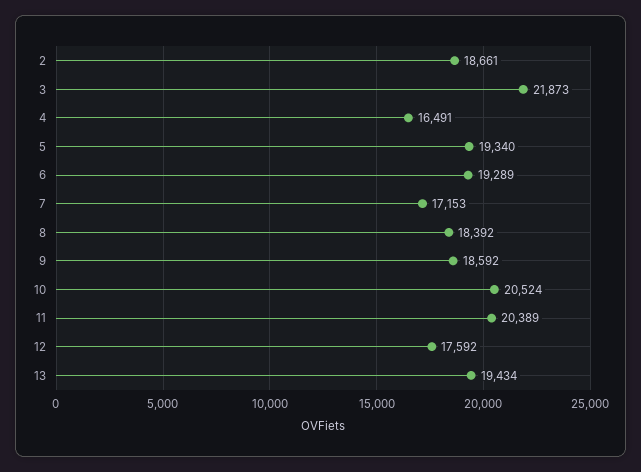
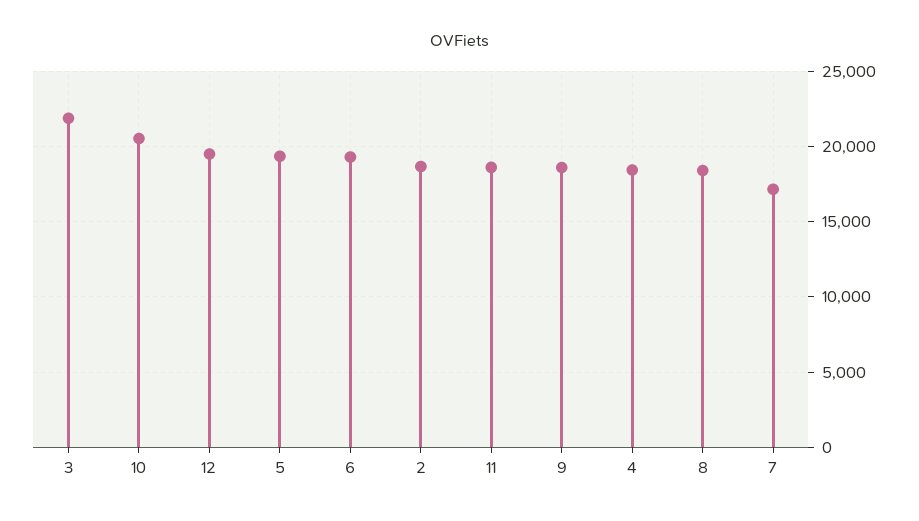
  {
    "2": 18661,
    "3": 21873,
-   "4": 16491,
+   "4": 18500,
    "5": 19340,
    "6": 19289,
    "7": 17153,
    "8": 18392,
    "9": 18592,
    "10": 20524,
-   "11": 20389,
+   "11": 18500,
-   "12": 17592,
+   "12": 19500
-   "13": 19434
  }

